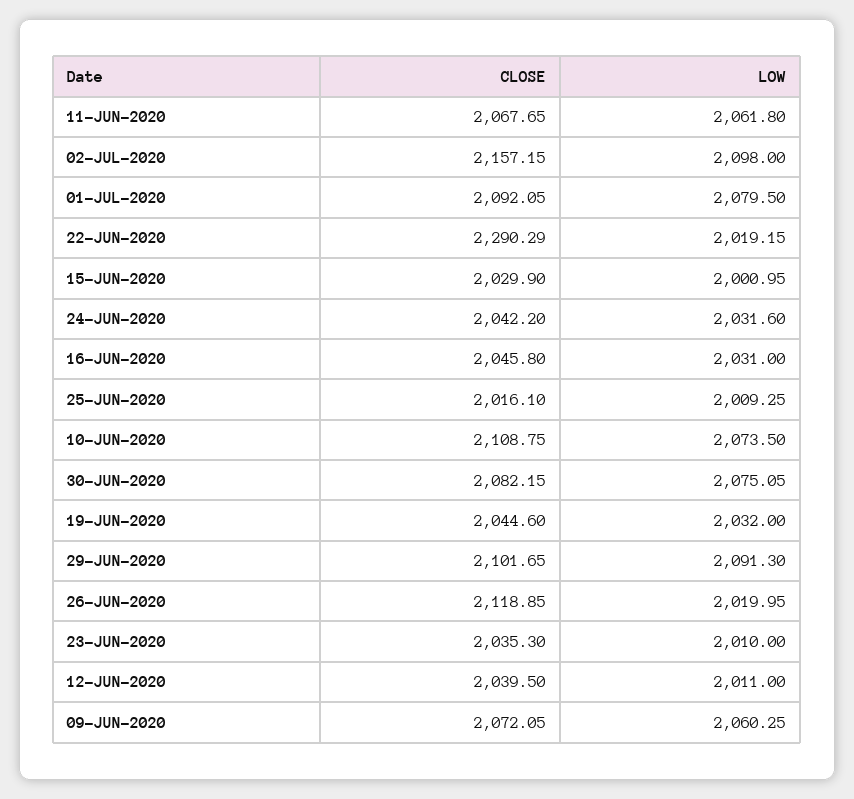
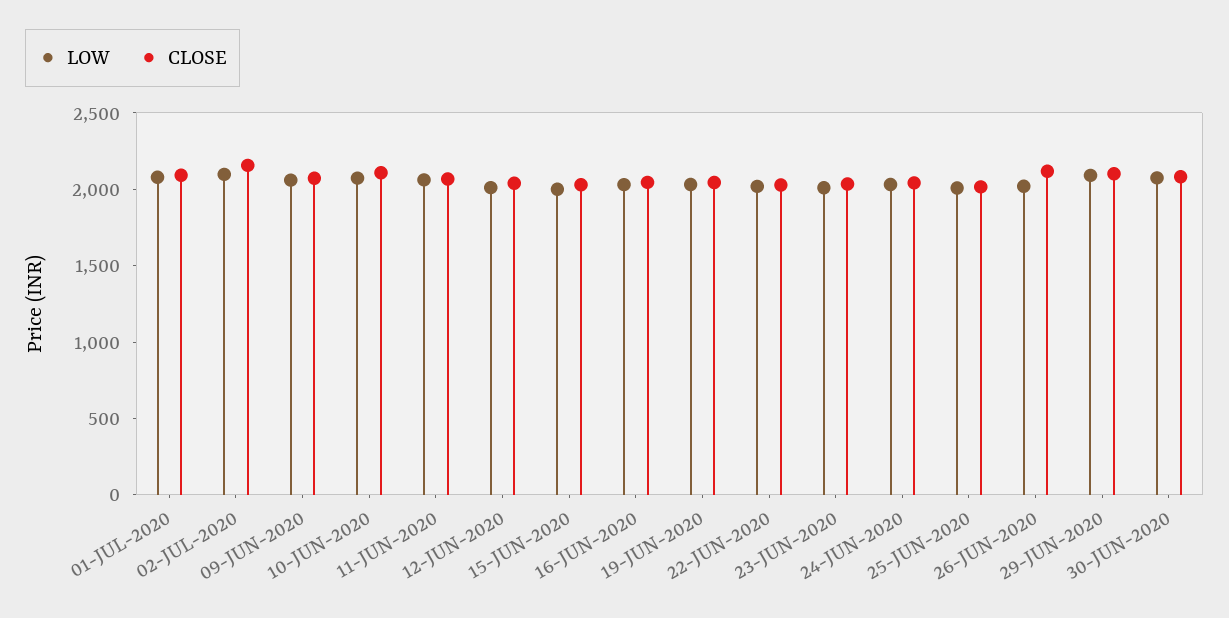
  {
    "CLOSE": {
      "11-JUN-2020": 2067.65,
      "02-JUL-2020": 2157.15,
      "01-JUL-2020": 2092.05,
-     "22-JUN-2020": 2290.29,
+     "22-JUN-2020": 2000,
      "15-JUN-2020": 2029.9,
      "24-JUN-2020": 2042.2,
      "16-JUN-2020": 2045.8,
      "25-JUN-2020": 2016.1,
      "10-JUN-2020": 2108.75,
      "30-JUN-2020": 2082.15,
      "19-JUN-2020": 2044.6,
      "29-JUN-2020": 2101.65,
      "26-JUN-2020": 2118.85,
      "23-JUN-2020": 2035.3,
      "12-JUN-2020": 2039.5,
      "09-JUN-2020": 2072.05
    },
    "LOW": {
      "11-JUN-2020": 2061.8,
      "02-JUL-2020": 2098,
      "01-JUL-2020": 2079.5,
      "22-JUN-2020": 2019.15,
      "15-JUN-2020": 2000.95,
      "24-JUN-2020": 2031.6,
      "16-JUN-2020": 2031,
      "25-JUN-2020": 2009.25,
      "10-JUN-2020": 2073.5,
      "30-JUN-2020": 2075.05,
      "19-JUN-2020": 2032,
      "29-JUN-2020": 2091.3,
      "26-JUN-2020": 2019.95,
      "23-JUN-2020": 2010,
      "12-JUN-2020": 2011,
      "09-JUN-2020": 2060.25
    }
  }

